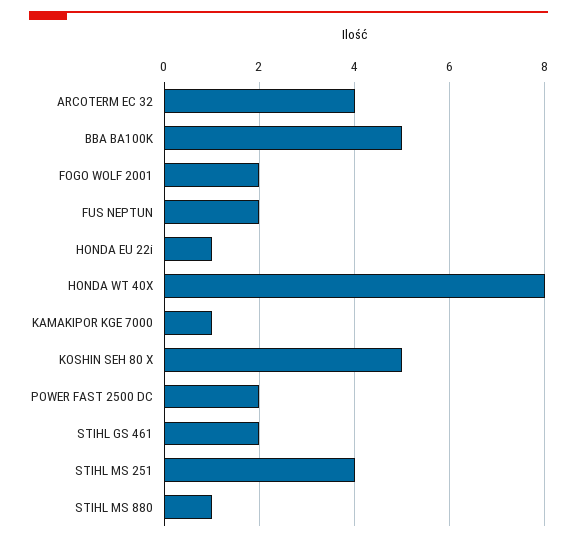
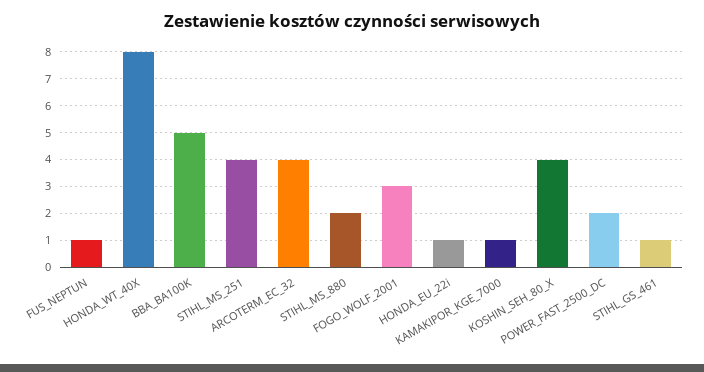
  {
    "ARCOTERM EC 32": 4,
    "BBA BA100K": 5,
-   "FOGO WOLF 2001": 2,
+   "FOGO WOLF 2001": 3,
-   "FUS NEPTUN": 2,
+   "FUS NEPTUN": 1,
    "HONDA EU 22i": 1,
    "HONDA WT 40X": 8,
    "KAMAKIPOR KGE 7000": 1,
-   "KOSHIN SEH 80 X": 5,
+   "KOSHIN SEH 80 X": 4,
    "POWER FAST 2500 DC": 2,
-   "STIHL GS 461": 2,
+   "STIHL GS 461": 1,
    "STIHL MS 251": 4,
-   "STIHL MS 880": 1
+   "STIHL MS 880": 2
  }

